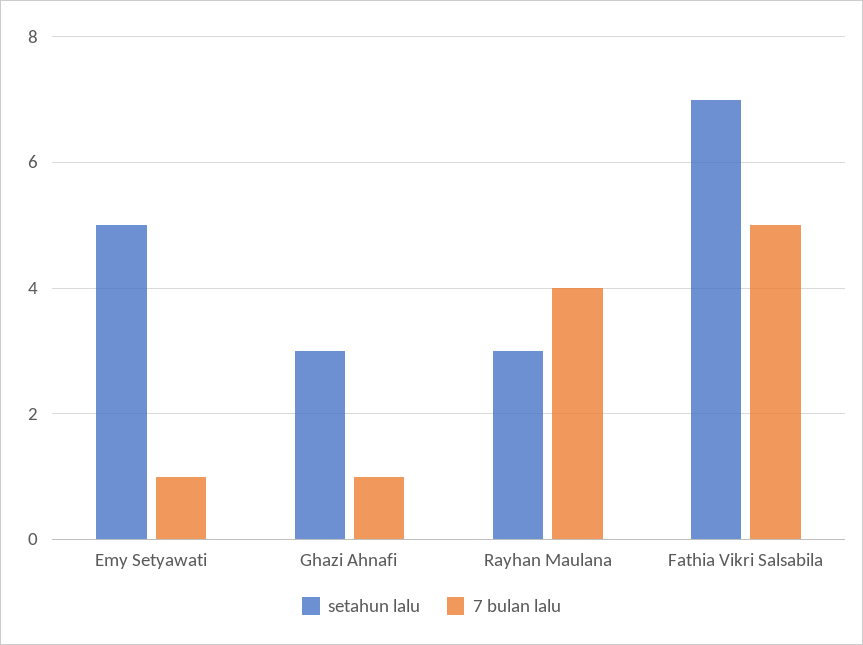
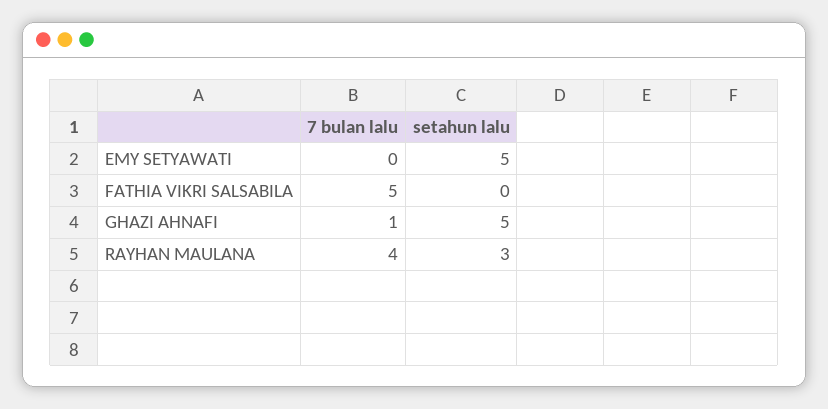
  {
    "setahun lalu": {
      "Emy Setyawati": 5,
-     "Ghazi Ahnafi": 3,
+     "Ghazi Ahnafi": 5,
      "Rayhan Maulana": 3,
-     "Fathia Vikri Salsabila": 7
+     "Fathia Vikri Salsabila": 0
    },
    "7 bulan lalu": {
-     "Emy Setyawati": 1,
+     "Emy Setyawati": 0,
      "Ghazi Ahnafi": 1,
      "Rayhan Maulana": 4,
      "Fathia Vikri Salsabila": 5
    }
  }

